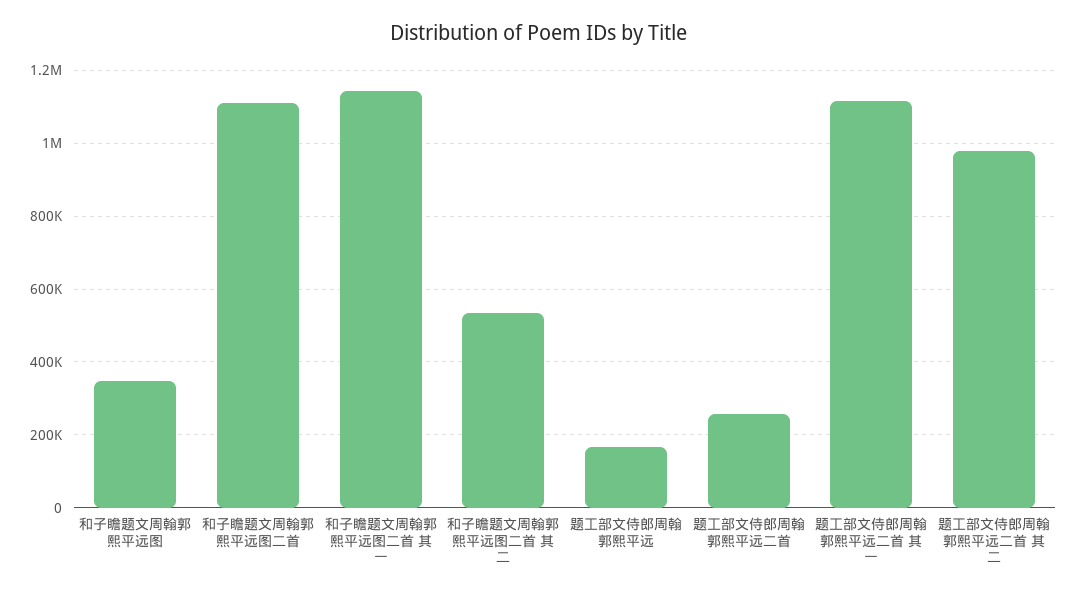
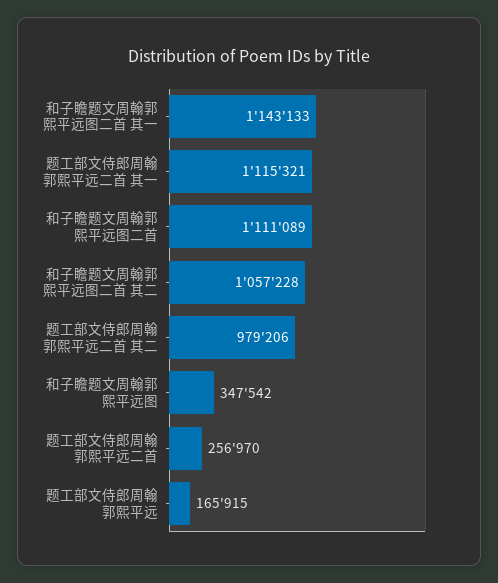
  {
    "和子瞻题文周翰郭熙平远图": 347542,
    "和子瞻题文周翰郭熙平远图二首": 1111089,
    "和子瞻题文周翰郭熙平远图二首 其一": 1143133,
-   "和子瞻题文周翰郭熙平远图二首 其二": 540000,
+   "和子瞻题文周翰郭熙平远图二首 其二": 1057228,
    "题工部文侍郎周翰郭熙平远": 165915,
    "题工部文侍郎周翰郭熙平远二首": 256970,
    "题工部文侍郎周翰郭熙平远二首 其一": 1115321,
    "题工部文侍郎周翰郭熙平远二首 其二": 979206
  }

